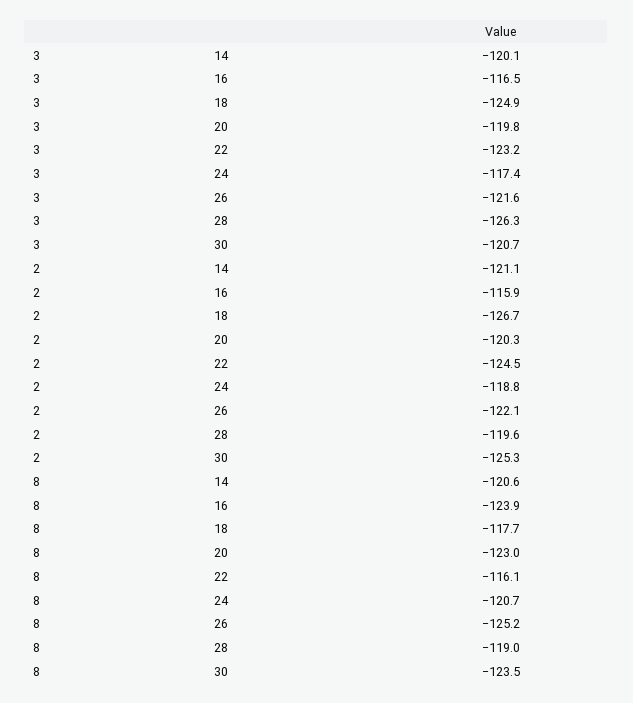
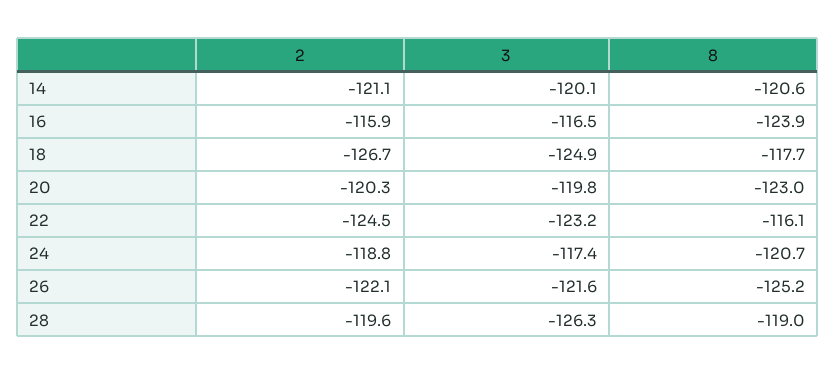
  {
    "3": {
      "14": -120.1,
      "16": -116.5,
      "18": -124.9,
      "20": -119.8,
      "22": -123.2,
      "24": -117.4,
      "26": -121.6,
-     "28": -126.3,
+     "28": -126.3
-     "30": -120.7
    },
    "2": {
      "14": -121.1,
      "16": -115.9,
      "18": -126.7,
      "20": -120.3,
      "22": -124.5,
      "24": -118.8,
      "26": -122.1,
-     "28": -119.6,
+     "28": -119.6
-     "30": -125.3
    },
    "8": {
      "14": -120.6,
      "16": -123.9,
      "18": -117.7,
      "20": -123,
      "22": -116.1,
      "24": -120.7,
      "26": -125.2,
-     "28": -119,
+     "28": -119
-     "30": -123.5
    }
  }

